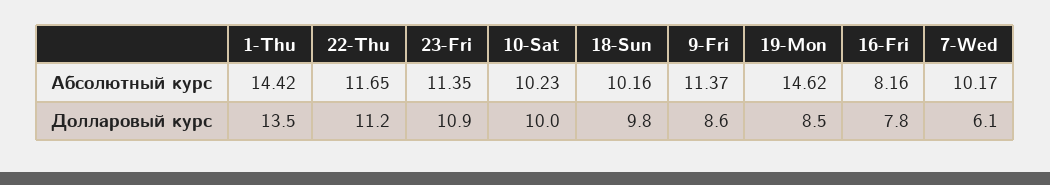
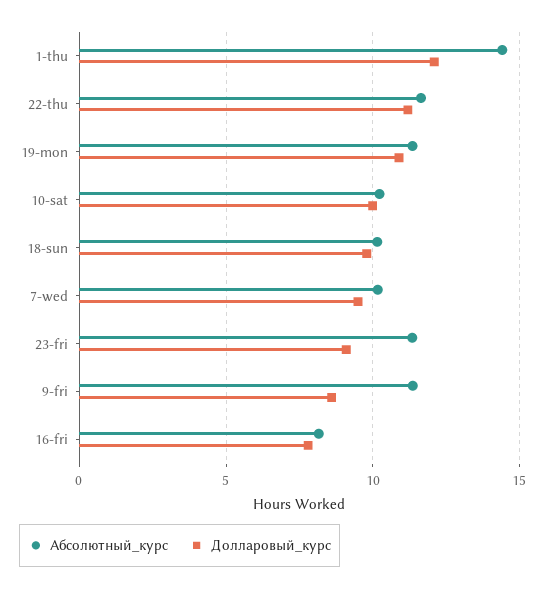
  {
    "Абсолютный курс": {
      "1-Thu": 14.42,
      "22-Thu": 11.65,
      "23-Fri": 11.35,
      "10-Sat": 10.23,
      "18-Sun": 10.16,
      "9-Fri": 11.37,
-     "19-Mon": 14.62,
+     "19-Mon": 11.5,
      "16-Fri": 8.16,
      "7-Wed": 10.17
    },
    "Долларовый курс": {
-     "1-Thu": 13.5,
+     "1-Thu": 12,
      "22-Thu": 11.2,
-     "23-Fri": 10.9,
+     "23-Fri": 9,
      "10-Sat": 10,
      "18-Sun": 9.8,
      "9-Fri": 8.6,
-     "19-Mon": 8.5,
+     "19-Mon": 11,
      "16-Fri": 7.8,
-     "7-Wed": 6.1
+     "7-Wed": 9.5
    }
  }

